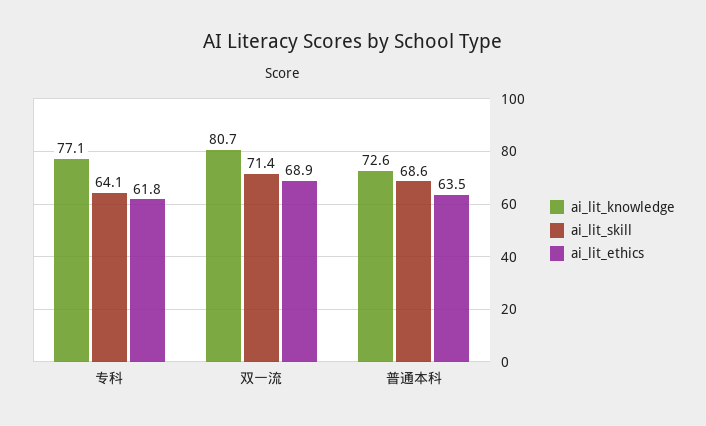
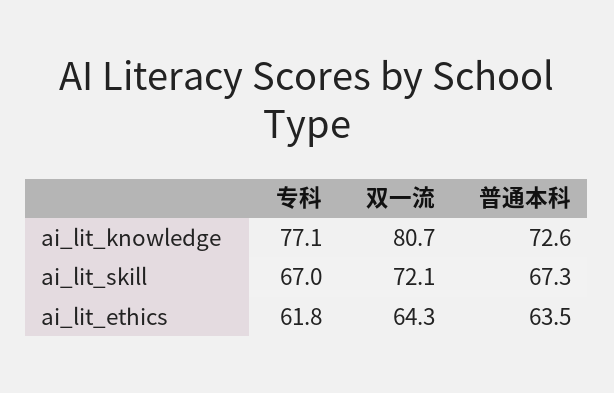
  {
    "ai_lit_knowledge": {
      "专科": 77.1,
      "双一流": 80.7,
      "普通本科": 72.6
    },
    "ai_lit_skill": {
-     "专科": 64.1,
+     "专科": 67,
-     "双一流": 71.4,
+     "双一流": 72.1,
-     "普通本科": 68.6
+     "普通本科": 67.3
    },
    "ai_lit_ethics": {
      "专科": 61.8,
-     "双一流": 68.9,
+     "双一流": 64.3,
      "普通本科": 63.5
    }
  }

